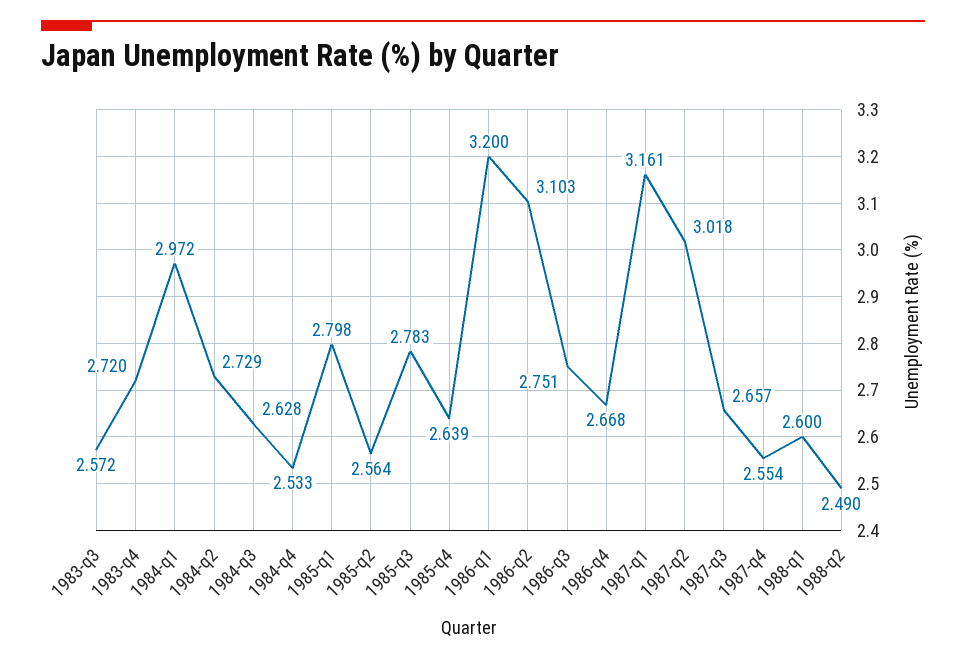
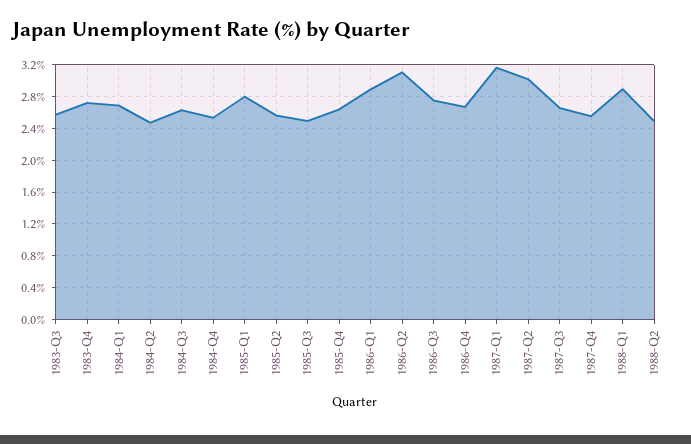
  {
    "1983-q3": 2.572,
    "1983-q4": 2.72,
-   "1984-q1": 2.972,
+   "1984-q1": 2.7,
-   "1984-q2": 2.729,
+   "1984-q2": 2.5,
    "1984-q3": 2.628,
    "1984-q4": 2.533,
    "1985-q1": 2.798,
    "1985-q2": 2.564,
-   "1985-q3": 2.783,
+   "1985-q3": 2.5,
    "1985-q4": 2.639,
-   "1986-q1": 3.2,
+   "1986-q1": 2.9,
    "1986-q2": 3.103,
    "1986-q3": 2.751,
    "1986-q4": 2.668,
    "1987-q1": 3.161,
    "1987-q2": 3.018,
    "1987-q3": 2.657,
    "1987-q4": 2.554,
-   "1988-q1": 2.6,
+   "1988-q1": 2.9,
    "1988-q2": 2.49
  }

